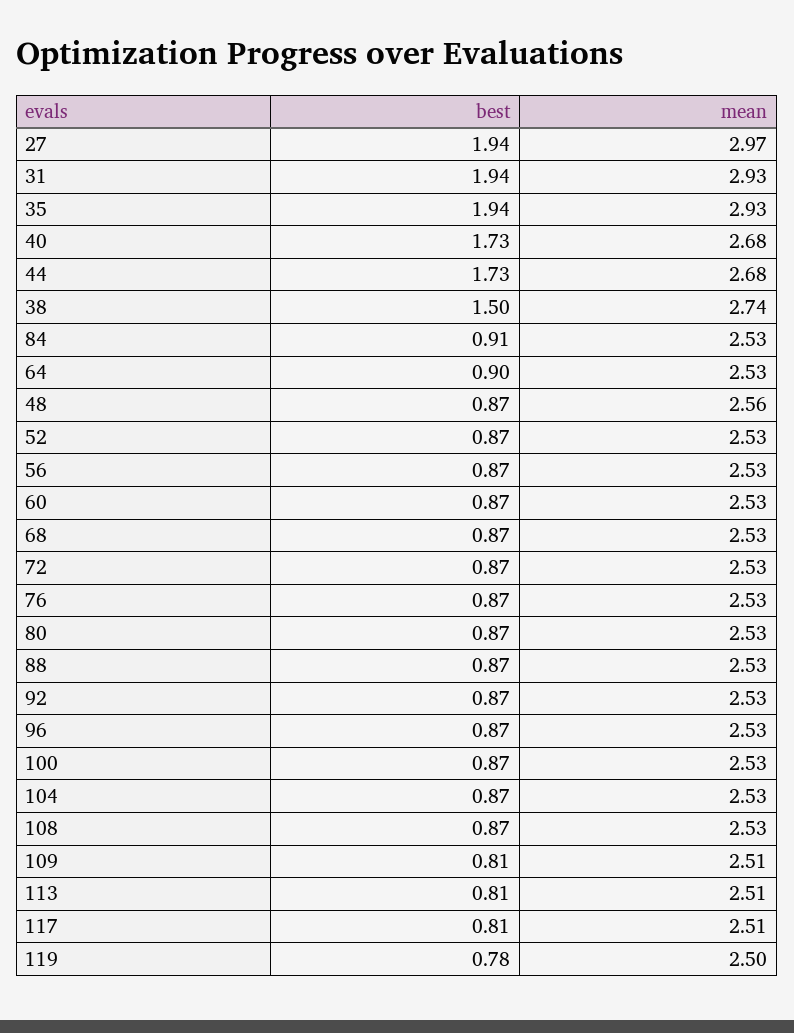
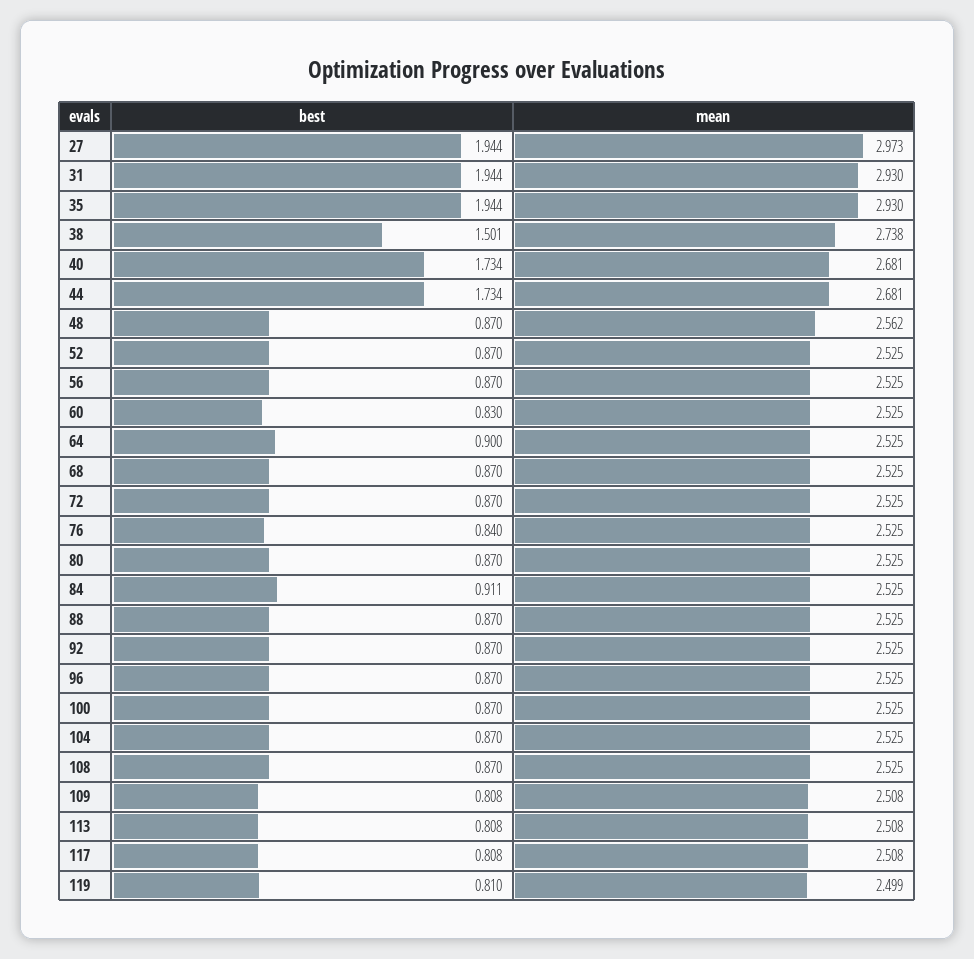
  {
    "best": {
      "27": 1.944,
      "31": 1.944,
      "35": 1.944,
      "40": 1.734,
      "44": 1.734,
      "38": 1.501,
      "84": 0.911,
      "64": 0.9,
      "48": 0.87,
      "52": 0.87,
      "56": 0.87,
-     "60": 0.87,
+     "60": 0.83,
      "68": 0.87,
      "72": 0.87,
-     "76": 0.87,
+     "76": 0.84,
      "80": 0.87,
      "88": 0.87,
      "92": 0.87,
      "96": 0.87,
      "100": 0.87,
      "104": 0.87,
      "108": 0.87,
      "109": 0.808,
      "113": 0.808,
      "117": 0.808,
-     "119": 0.78
+     "119": 0.81
    },
    "mean": {
      "27": 2.973,
      "31": 2.93,
      "35": 2.93,
      "40": 2.681,
      "44": 2.681,
      "38": 2.738,
      "84": 2.525,
      "64": 2.525,
      "48": 2.562,
      "52": 2.525,
      "56": 2.525,
      "60": 2.525,
      "68": 2.525,
      "72": 2.525,
      "76": 2.525,
      "80": 2.525,
      "88": 2.525,
      "92": 2.525,
      "96": 2.525,
      "100": 2.525,
      "104": 2.525,
      "108": 2.525,
      "109": 2.508,
      "113": 2.508,
      "117": 2.508,
      "119": 2.499
    }
  }

